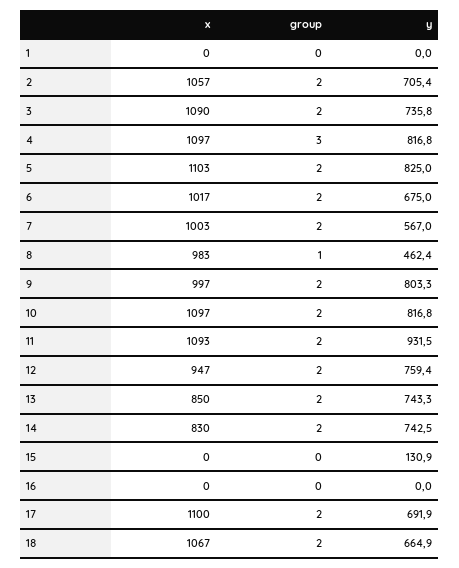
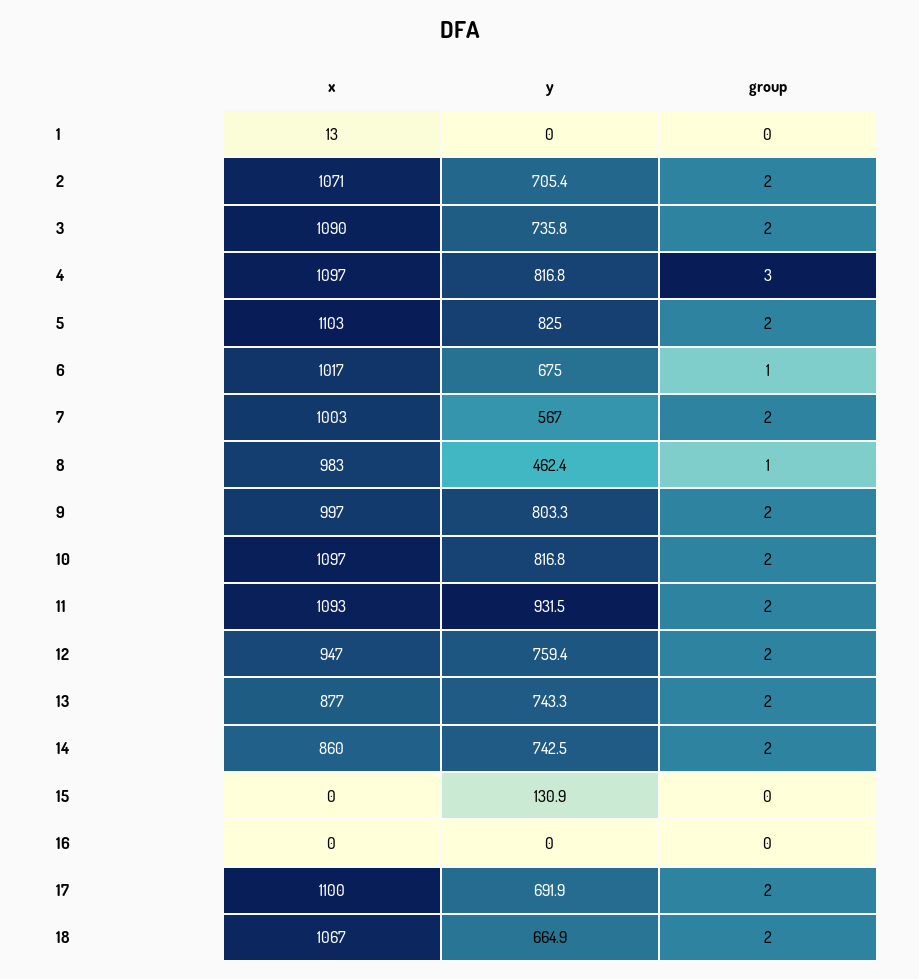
  {
    "x": {
-     "1": 0,
+     "1": 13,
-     "2": 1057,
+     "2": 1071,
      "3": 1090,
      "4": 1097,
      "5": 1103,
      "6": 1017,
      "7": 1003,
      "8": 983,
      "9": 997,
      "10": 1097,
      "11": 1093,
      "12": 947,
-     "13": 850,
+     "13": 877,
-     "14": 830,
+     "14": 860,
      "15": 0,
      "16": 0,
      "17": 1100,
      "18": 1067
    },
    "group": {
      "1": 0,
      "2": 2,
      "3": 2,
      "4": 3,
      "5": 2,
-     "6": 2,
+     "6": 1,
      "7": 2,
      "8": 1,
      "9": 2,
      "10": 2,
      "11": 2,
      "12": 2,
      "13": 2,
      "14": 2,
      "15": 0,
      "16": 0,
      "17": 2,
      "18": 2
    },
    "y": {
      "1": 0,
      "2": 705.4,
      "3": 735.8,
      "4": 816.8,
      "5": 825,
      "6": 675,
      "7": 567,
      "8": 462.4,
      "9": 803.3,
      "10": 816.8,
      "11": 931.5,
      "12": 759.4,
      "13": 743.3,
      "14": 742.5,
      "15": 130.9,
      "16": 0,
      "17": 691.9,
      "18": 664.9
    }
  }

